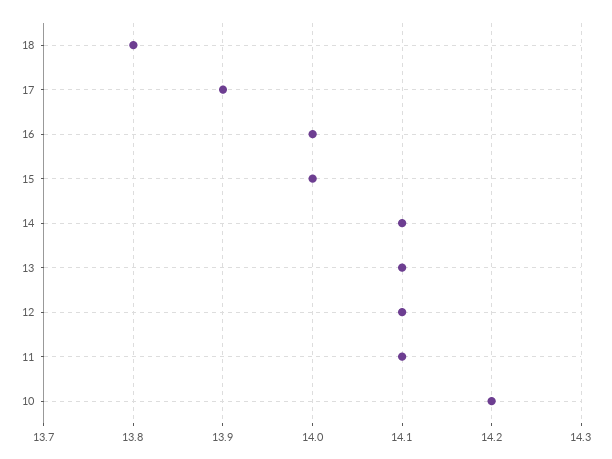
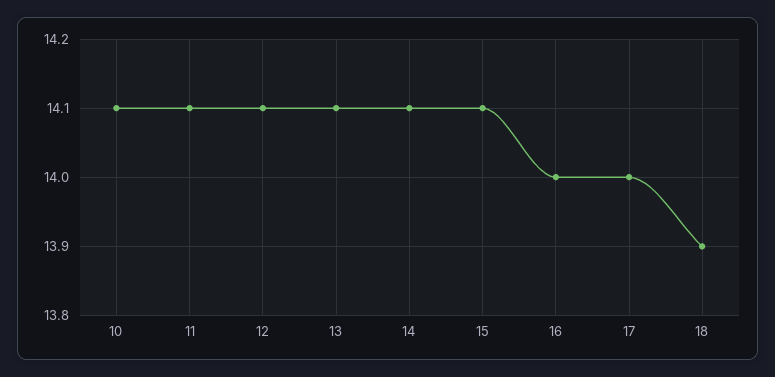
  {
-   "18": 13.8,
+   "18": 13.9,
-   "17": 13.9,
+   "17": 14,
    "16": 14,
-   "15": 14,
+   "15": 14.1,
    "14": 14.1,
    "13": 14.1,
    "12": 14.1,
    "11": 14.1,
-   "10": 14.2
+   "10": 14.1
  }

